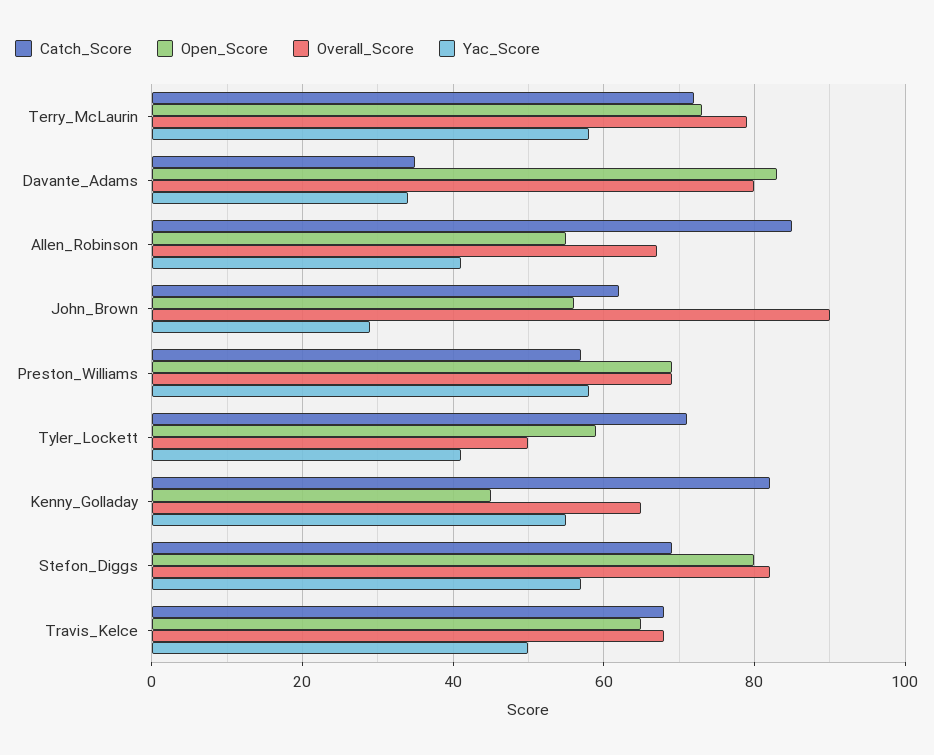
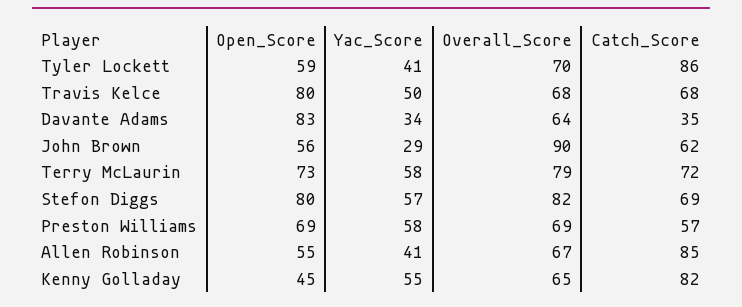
  {
    "Catch_Score": {
      "Terry_McLaurin": 72,
      "Davante_Adams": 35,
      "Allen_Robinson": 85,
      "John_Brown": 62,
      "Preston_Williams": 57,
-     "Tyler_Lockett": 70,
+     "Tyler_Lockett": 86,
      "Kenny_Golladay": 82,
      "Stefon_Diggs": 69,
      "Travis_Kelce": 68
    },
    "Open_Score": {
      "Terry_McLaurin": 73,
      "Davante_Adams": 83,
      "Allen_Robinson": 55,
      "John_Brown": 56,
      "Preston_Williams": 69,
      "Tyler_Lockett": 59,
      "Kenny_Golladay": 45,
      "Stefon_Diggs": 80,
-     "Travis_Kelce": 65
+     "Travis_Kelce": 80
    },
    "Overall_Score": {
      "Terry_McLaurin": 79,
-     "Davante_Adams": 80,
+     "Davante_Adams": 64,
      "Allen_Robinson": 67,
      "John_Brown": 90,
      "Preston_Williams": 69,
-     "Tyler_Lockett": 50,
+     "Tyler_Lockett": 70,
      "Kenny_Golladay": 65,
      "Stefon_Diggs": 82,
      "Travis_Kelce": 68
    },
    "Yac_Score": {
      "Terry_McLaurin": 58,
      "Davante_Adams": 34,
      "Allen_Robinson": 41,
      "John_Brown": 29,
      "Preston_Williams": 58,
      "Tyler_Lockett": 41,
      "Kenny_Golladay": 55,
      "Stefon_Diggs": 57,
      "Travis_Kelce": 50
    }
  }

